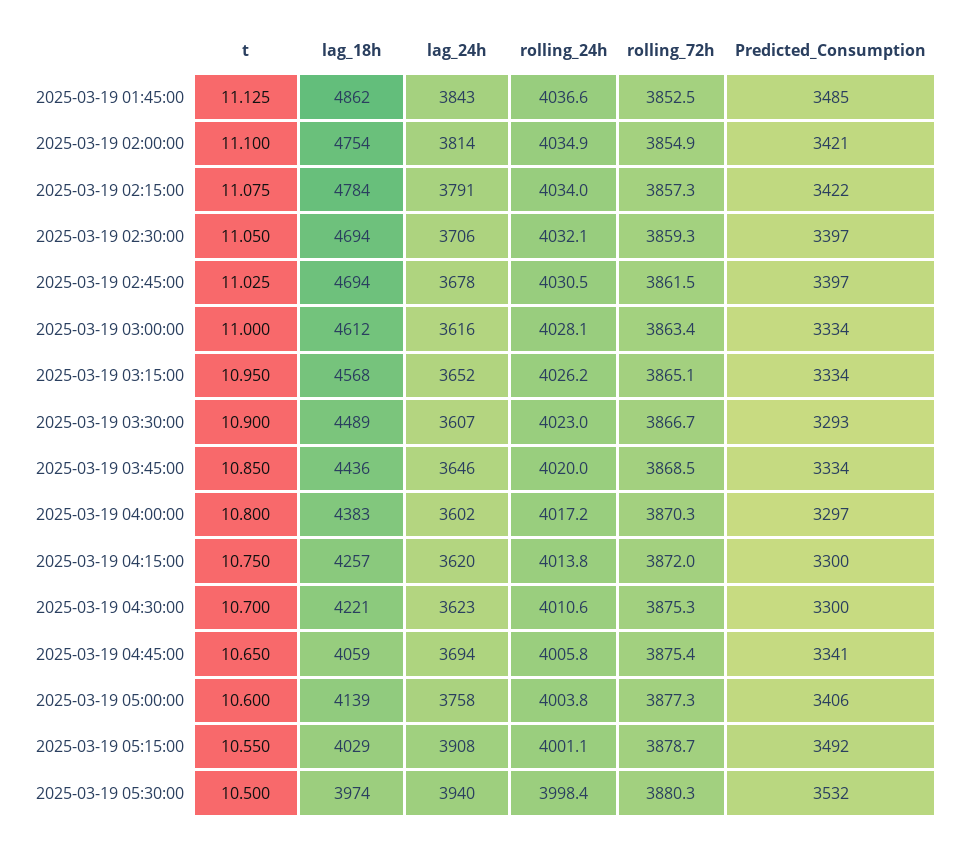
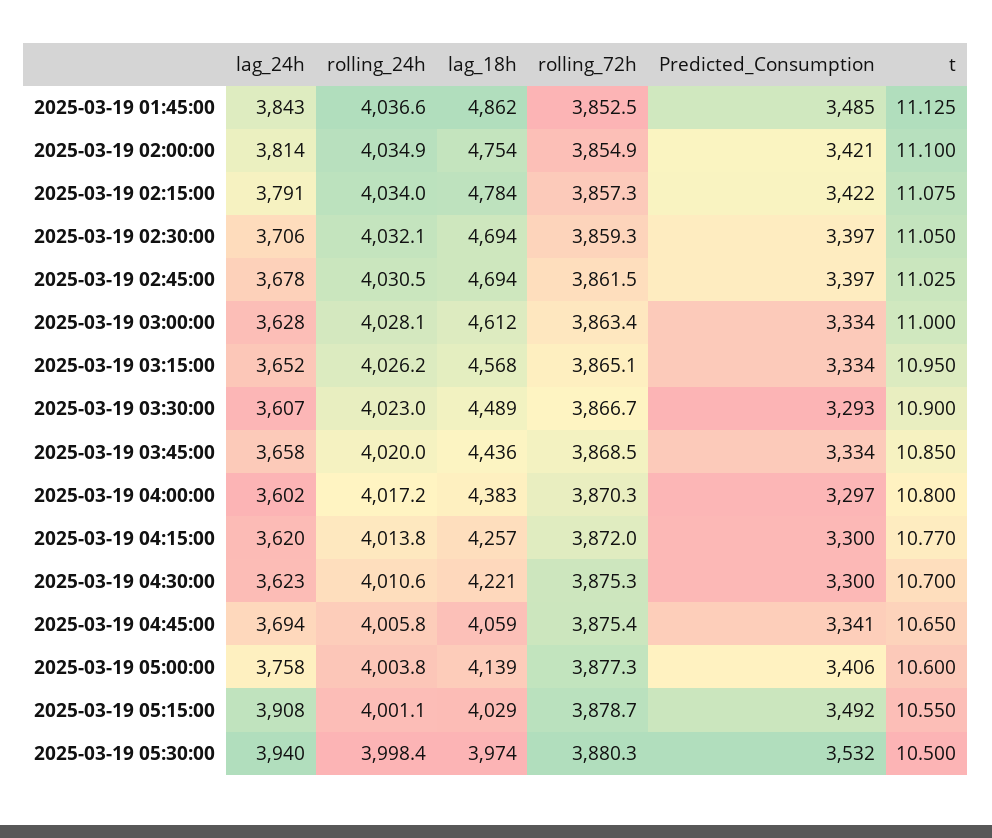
  {
    "t": {
      "2025-03-19 01:45:00": 11.125,
      "2025-03-19 02:00:00": 11.1,
      "2025-03-19 02:15:00": 11.075,
      "2025-03-19 02:30:00": 11.05,
      "2025-03-19 02:45:00": 11.025,
      "2025-03-19 03:00:00": 11,
      "2025-03-19 03:15:00": 10.95,
      "2025-03-19 03:30:00": 10.9,
      "2025-03-19 03:45:00": 10.85,
      "2025-03-19 04:00:00": 10.8,
-     "2025-03-19 04:15:00": 10.75,
+     "2025-03-19 04:15:00": 10.77,
      "2025-03-19 04:30:00": 10.7,
      "2025-03-19 04:45:00": 10.65,
      "2025-03-19 05:00:00": 10.6,
      "2025-03-19 05:15:00": 10.55,
      "2025-03-19 05:30:00": 10.5
    },
    "lag_18h": {
      "2025-03-19 01:45:00": 4862,
      "2025-03-19 02:00:00": 4754,
      "2025-03-19 02:15:00": 4784,
      "2025-03-19 02:30:00": 4694,
      "2025-03-19 02:45:00": 4694,
      "2025-03-19 03:00:00": 4612,
      "2025-03-19 03:15:00": 4568,
      "2025-03-19 03:30:00": 4489,
      "2025-03-19 03:45:00": 4436,
      "2025-03-19 04:00:00": 4383,
      "2025-03-19 04:15:00": 4257,
      "2025-03-19 04:30:00": 4221,
      "2025-03-19 04:45:00": 4059,
      "2025-03-19 05:00:00": 4139,
      "2025-03-19 05:15:00": 4029,
      "2025-03-19 05:30:00": 3974
    },
    "lag_24h": {
      "2025-03-19 01:45:00": 3843,
      "2025-03-19 02:00:00": 3814,
      "2025-03-19 02:15:00": 3791,
      "2025-03-19 02:30:00": 3706,
      "2025-03-19 02:45:00": 3678,
-     "2025-03-19 03:00:00": 3616,
+     "2025-03-19 03:00:00": 3628,
      "2025-03-19 03:15:00": 3652,
      "2025-03-19 03:30:00": 3607,
-     "2025-03-19 03:45:00": 3646,
+     "2025-03-19 03:45:00": 3658,
      "2025-03-19 04:00:00": 3602,
      "2025-03-19 04:15:00": 3620,
      "2025-03-19 04:30:00": 3623,
      "2025-03-19 04:45:00": 3694,
      "2025-03-19 05:00:00": 3758,
      "2025-03-19 05:15:00": 3908,
      "2025-03-19 05:30:00": 3940
    },
    "rolling_24h": {
      "2025-03-19 01:45:00": 4036.6,
      "2025-03-19 02:00:00": 4034.9,
      "2025-03-19 02:15:00": 4034,
      "2025-03-19 02:30:00": 4032.1,
      "2025-03-19 02:45:00": 4030.5,
      "2025-03-19 03:00:00": 4028.1,
      "2025-03-19 03:15:00": 4026.2,
      "2025-03-19 03:30:00": 4023,
      "2025-03-19 03:45:00": 4020,
      "2025-03-19 04:00:00": 4017.2,
      "2025-03-19 04:15:00": 4013.8,
      "2025-03-19 04:30:00": 4010.6,
      "2025-03-19 04:45:00": 4005.8,
      "2025-03-19 05:00:00": 4003.8,
      "2025-03-19 05:15:00": 4001.1,
      "2025-03-19 05:30:00": 3998.4
    },
    "rolling_72h": {
      "2025-03-19 01:45:00": 3852.5,
      "2025-03-19 02:00:00": 3854.9,
      "2025-03-19 02:15:00": 3857.3,
      "2025-03-19 02:30:00": 3859.3,
      "2025-03-19 02:45:00": 3861.5,
      "2025-03-19 03:00:00": 3863.4,
      "2025-03-19 03:15:00": 3865.1,
      "2025-03-19 03:30:00": 3866.7,
      "2025-03-19 03:45:00": 3868.5,
      "2025-03-19 04:00:00": 3870.3,
      "2025-03-19 04:15:00": 3872,
      "2025-03-19 04:30:00": 3875.3,
      "2025-03-19 04:45:00": 3875.4,
      "2025-03-19 05:00:00": 3877.3,
      "2025-03-19 05:15:00": 3878.7,
      "2025-03-19 05:30:00": 3880.3
    },
    "Predicted_Consumption": {
      "2025-03-19 01:45:00": 3485,
      "2025-03-19 02:00:00": 3421,
      "2025-03-19 02:15:00": 3422,
      "2025-03-19 02:30:00": 3397,
      "2025-03-19 02:45:00": 3397,
      "2025-03-19 03:00:00": 3334,
      "2025-03-19 03:15:00": 3334,
      "2025-03-19 03:30:00": 3293,
      "2025-03-19 03:45:00": 3334,
      "2025-03-19 04:00:00": 3297,
      "2025-03-19 04:15:00": 3300,
      "2025-03-19 04:30:00": 3300,
      "2025-03-19 04:45:00": 3341,
      "2025-03-19 05:00:00": 3406,
      "2025-03-19 05:15:00": 3492,
      "2025-03-19 05:30:00": 3532
    }
  }

